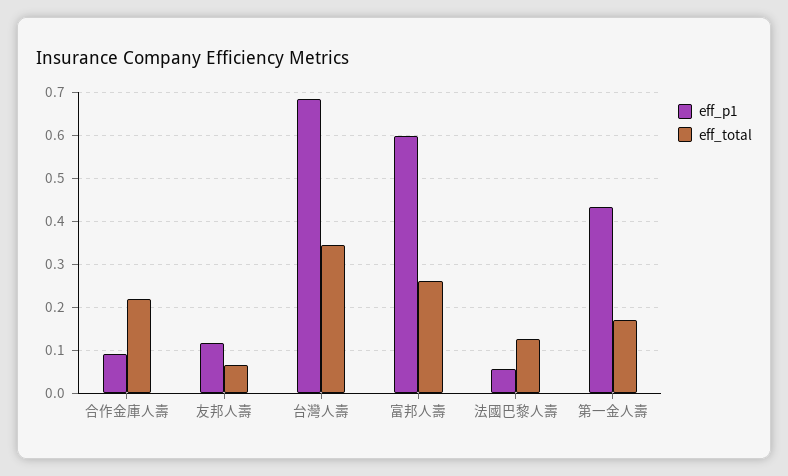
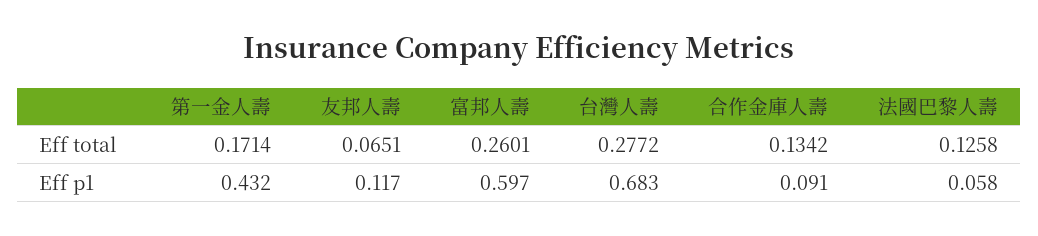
  {
    "eff_p1": {
      "合作金庫人壽": 0.091,
      "友邦人壽": 0.117,
      "台灣人壽": 0.683,
      "富邦人壽": 0.597,
      "法國巴黎人壽": 0.058,
      "第一金人壽": 0.432
    },
    "eff_total": {
-     "合作金庫人壽": 0.22,
+     "合作金庫人壽": 0.1342,
      "友邦人壽": 0.0651,
-     "台灣人壽": 0.34,
+     "台灣人壽": 0.2772,
      "富邦人壽": 0.2601,
      "法國巴黎人壽": 0.1258,
      "第一金人壽": 0.1714
    }
  }

